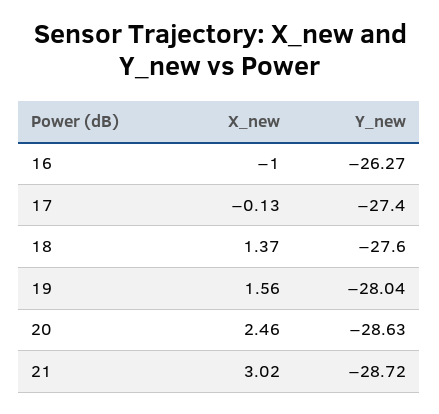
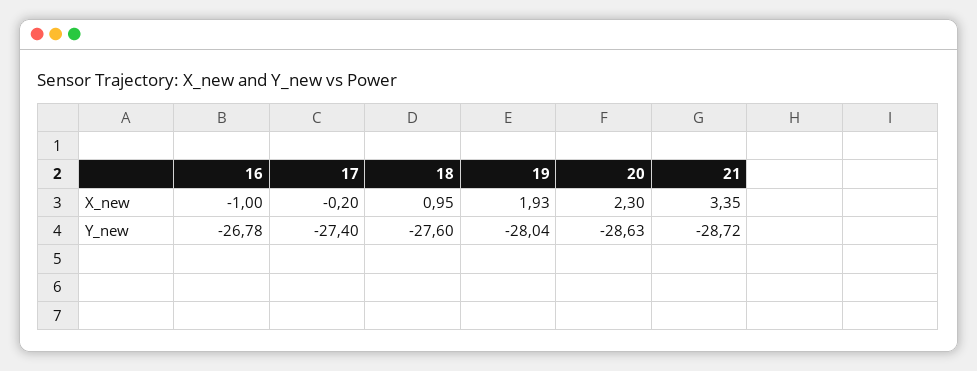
  {
    "X_new": {
      "16": -1,
-     "17": -0.13,
+     "17": -0.2,
-     "18": 1.37,
+     "18": 0.95,
-     "19": 1.56,
+     "19": 1.93,
-     "20": 2.46,
+     "20": 2.3,
-     "21": 3.02
+     "21": 3.35
    },
    "Y_new": {
-     "16": -26.27,
+     "16": -26.78,
      "17": -27.4,
      "18": -27.6,
      "19": -28.04,
      "20": -28.63,
      "21": -28.72
    }
  }

